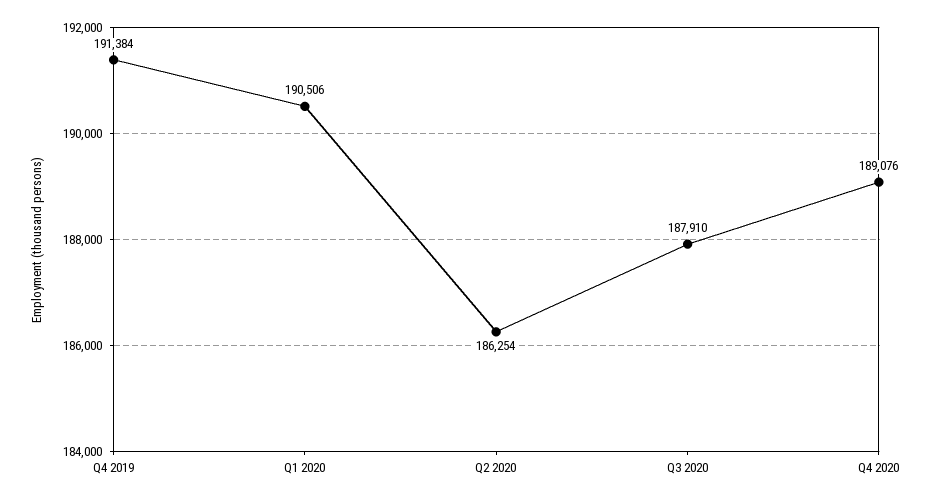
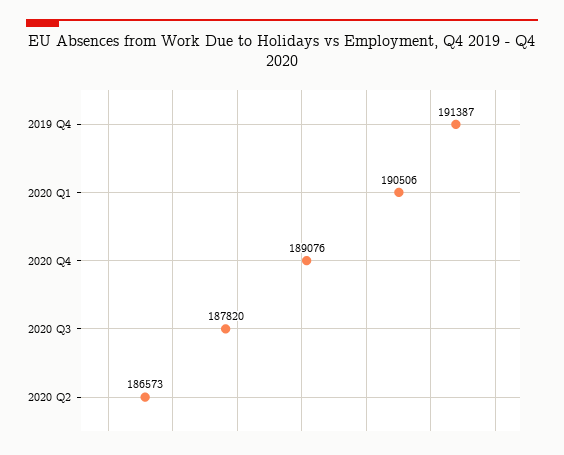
  {
-   "Q4 2019": 191384,
+   "Q4 2019": 191387,
    "Q1 2020": 190506,
-   "Q2 2020": 186254,
+   "Q2 2020": 186573,
-   "Q3 2020": 187910,
+   "Q3 2020": 187820,
    "Q4 2020": 189076
  }

